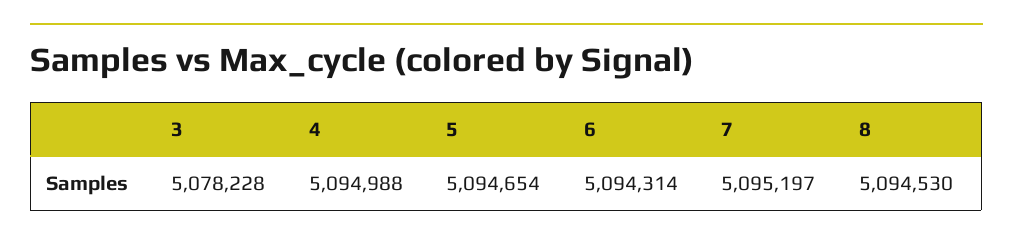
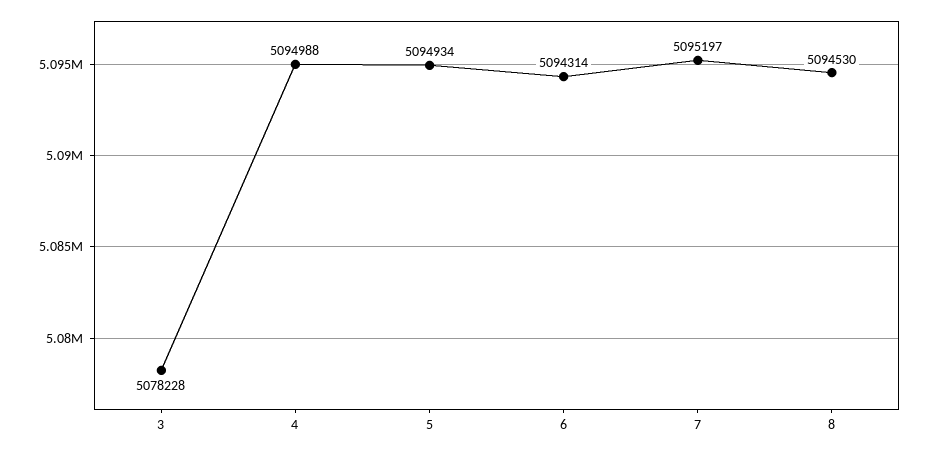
  {
    "3": 5078228,
    "4": 5094988,
-   "5": 5094654,
+   "5": 5094934,
    "6": 5094314,
    "7": 5095197,
    "8": 5094530
  }

